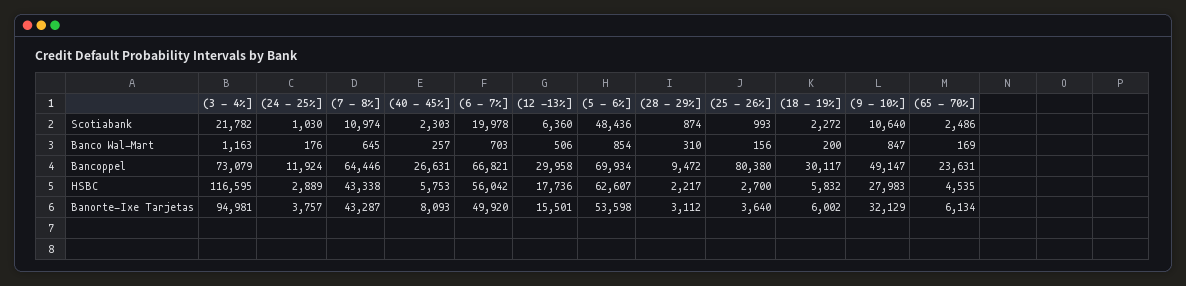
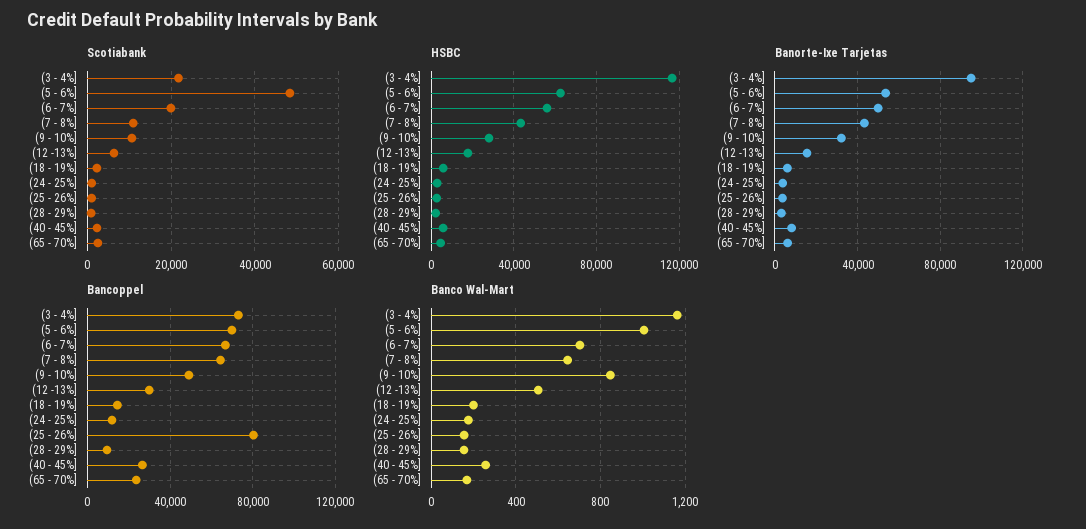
  {
    "Scotiabank": {
      "(3 - 4%]": 21782,
      "(24 - 25%]": 1030,
      "(7 - 8%]": 10974,
      "(40 - 45%]": 2303,
      "(6 - 7%]": 19978,
      "(12 -13%]": 6360,
      "(5 - 6%]": 48436,
      "(28 - 29%]": 874,
      "(25 - 26%]": 993,
      "(18 - 19%]": 2272,
      "(9 - 10%]": 10640,
      "(65 - 70%]": 2486
    },
    "Banco Wal-Mart": {
      "(3 - 4%]": 1163,
      "(24 - 25%]": 176,
      "(7 - 8%]": 645,
      "(40 - 45%]": 257,
      "(6 - 7%]": 703,
      "(12 -13%]": 506,
-     "(5 - 6%]": 854,
+     "(5 - 6%]": 1000,
-     "(28 - 29%]": 310,
+     "(28 - 29%]": 150,
      "(25 - 26%]": 156,
      "(18 - 19%]": 200,
      "(9 - 10%]": 847,
      "(65 - 70%]": 169
    },
    "Bancoppel": {
      "(3 - 4%]": 73079,
      "(24 - 25%]": 11924,
      "(7 - 8%]": 64446,
      "(40 - 45%]": 26631,
      "(6 - 7%]": 66821,
      "(12 -13%]": 29958,
      "(5 - 6%]": 69934,
      "(28 - 29%]": 9472,
      "(25 - 26%]": 80380,
-     "(18 - 19%]": 30117,
+     "(18 - 19%]": 15000,
      "(9 - 10%]": 49147,
      "(65 - 70%]": 23631
    },
    "HSBC": {
      "(3 - 4%]": 116595,
      "(24 - 25%]": 2889,
      "(7 - 8%]": 43338,
      "(40 - 45%]": 5753,
      "(6 - 7%]": 56042,
      "(12 -13%]": 17736,
      "(5 - 6%]": 62607,
      "(28 - 29%]": 2217,
      "(25 - 26%]": 2700,
      "(18 - 19%]": 5832,
      "(9 - 10%]": 27983,
      "(65 - 70%]": 4535
    },
    "Banorte-Ixe Tarjetas": {
      "(3 - 4%]": 94981,
      "(24 - 25%]": 3757,
      "(7 - 8%]": 43287,
      "(40 - 45%]": 8093,
      "(6 - 7%]": 49920,
      "(12 -13%]": 15501,
      "(5 - 6%]": 53598,
      "(28 - 29%]": 3112,
      "(25 - 26%]": 3640,
      "(18 - 19%]": 6002,
      "(9 - 10%]": 32129,
      "(65 - 70%]": 6134
    }
  }

